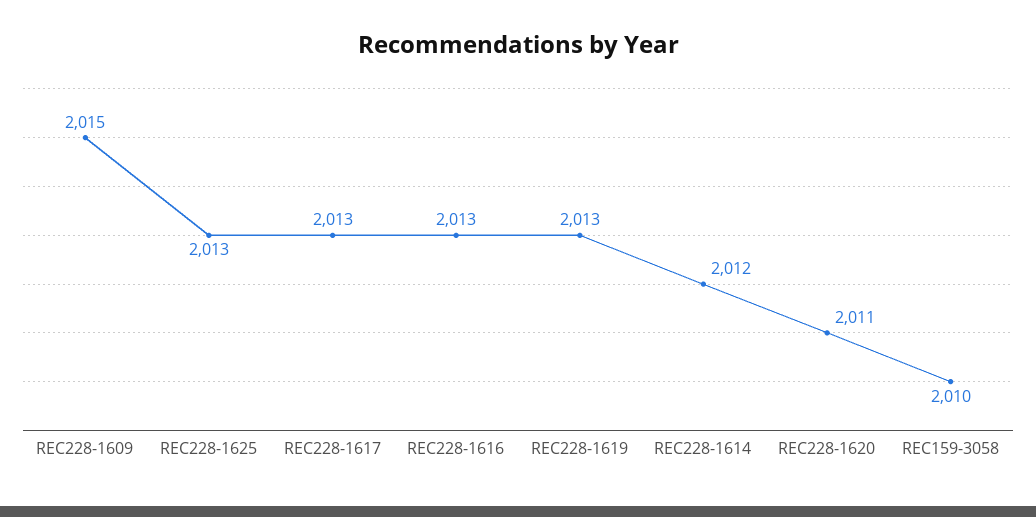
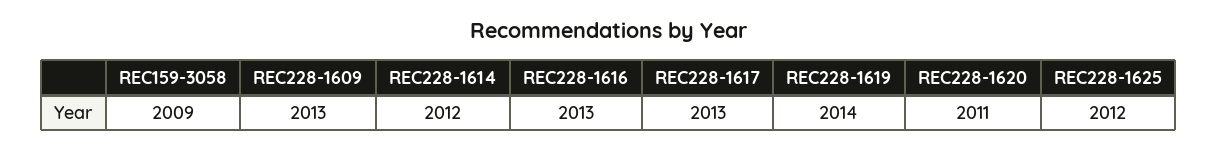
  {
-   "REC228-1609": 2015,
+   "REC228-1609": 2013,
-   "REC228-1625": 2013,
+   "REC228-1625": 2012,
    "REC228-1617": 2013,
    "REC228-1616": 2013,
-   "REC228-1619": 2013,
+   "REC228-1619": 2014,
    "REC228-1614": 2012,
    "REC228-1620": 2011,
-   "REC159-3058": 2010
+   "REC159-3058": 2009
  }

